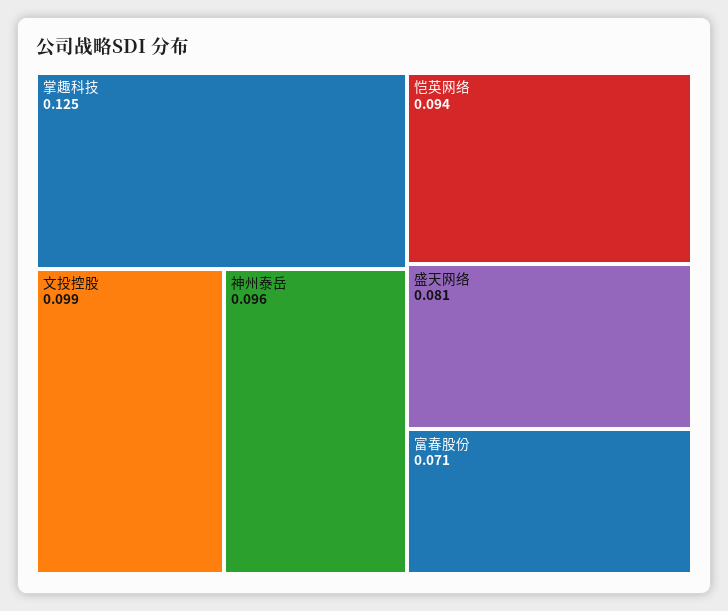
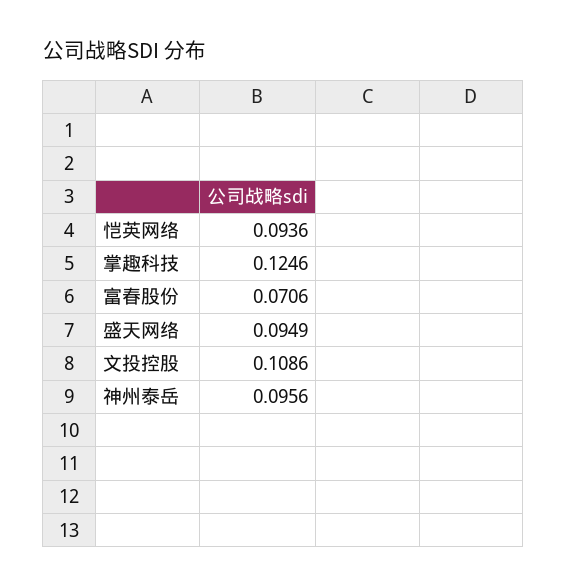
  {
    "掌趣科技": 0.1246,
-   "文投控股": 0.099,
+   "文投控股": 0.1086,
    "神州泰岳": 0.0956,
    "恺英网络": 0.0936,
-   "盛天网络": 0.081,
+   "盛天网络": 0.0949,
    "富春股份": 0.0706
  }

